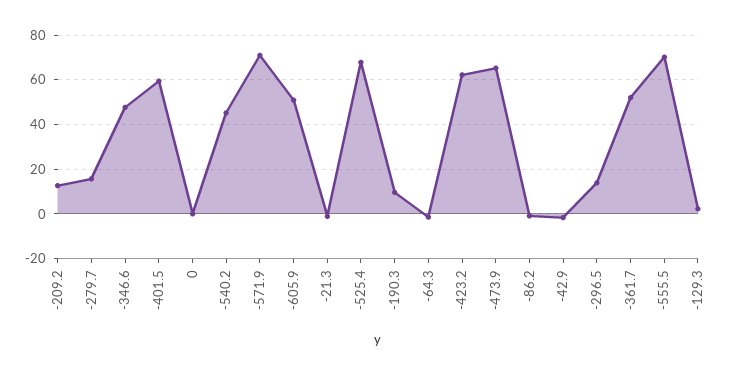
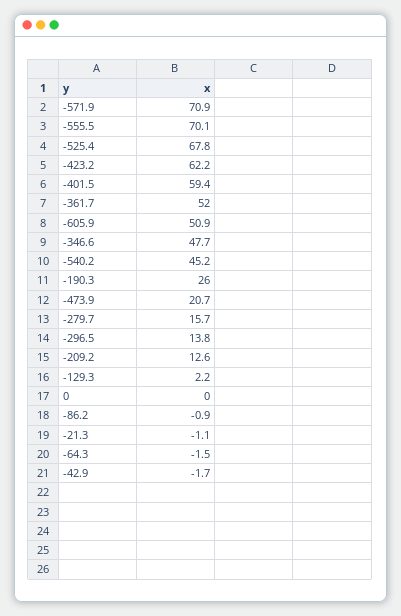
  {
    "-209.2": 12.6,
    "-279.7": 15.7,
    "-346.6": 47.7,
    "-401.5": 59.4,
    "0": 0,
    "-540.2": 45.2,
    "-571.9": 70.9,
    "-605.9": 50.9,
    "-21.3": -1.1,
    "-525.4": 67.8,
-   "-190.3": 10,
+   "-190.3": 26,
    "-64.3": -1.5,
    "-423.2": 62.2,
-   "-473.9": 65,
+   "-473.9": 20.7,
    "-86.2": -0.9,
    "-42.9": -1.7,
    "-296.5": 13.8,
    "-361.7": 52,
    "-555.5": 70.1,
    "-129.3": 2.2
  }

